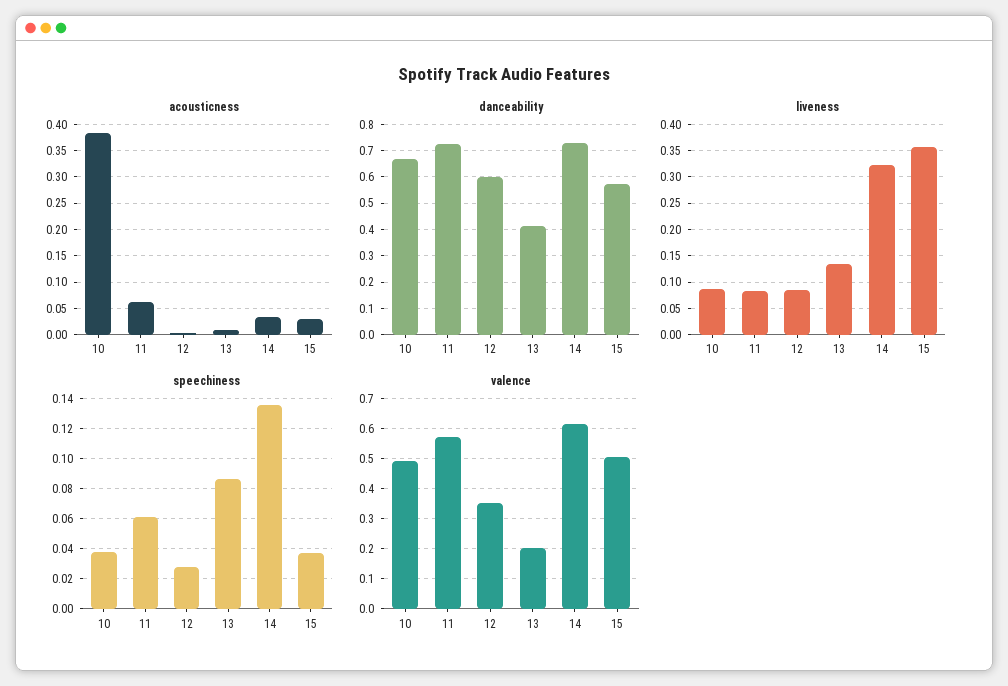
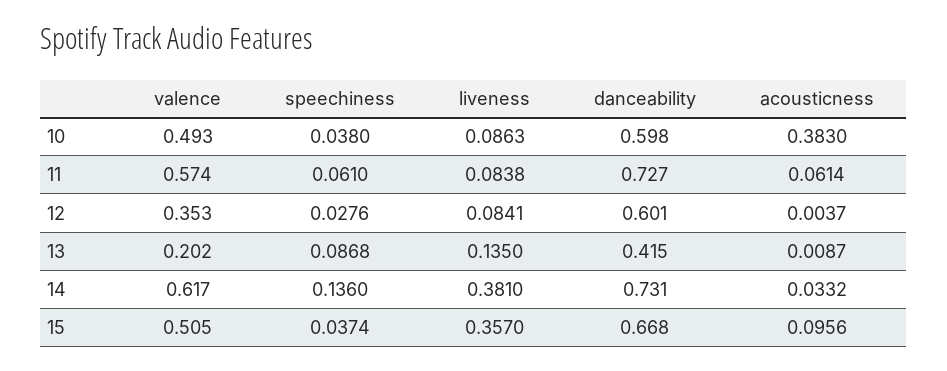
  {
    "acousticness": {
      "10": 0.383,
      "11": 0.0614,
      "12": 0.0037,
      "13": 0.0087,
      "14": 0.0332,
-     "15": 0.025
+     "15": 0.0956
    },
    "danceability": {
-     "10": 0.675,
+     "10": 0.598,
      "11": 0.727,
      "12": 0.601,
      "13": 0.415,
      "14": 0.731,
-     "15": 0.575
+     "15": 0.668
    },
    "liveness": {
      "10": 0.0863,
      "11": 0.0838,
      "12": 0.0841,
      "13": 0.135,
-     "14": 0.325,
+     "14": 0.381,
      "15": 0.357
    },
    "speechiness": {
      "10": 0.038,
      "11": 0.061,
      "12": 0.0276,
      "13": 0.0868,
      "14": 0.136,
      "15": 0.0374
    },
    "valence": {
      "10": 0.493,
      "11": 0.574,
      "12": 0.353,
      "13": 0.202,
      "14": 0.617,
      "15": 0.505
    }
  }

